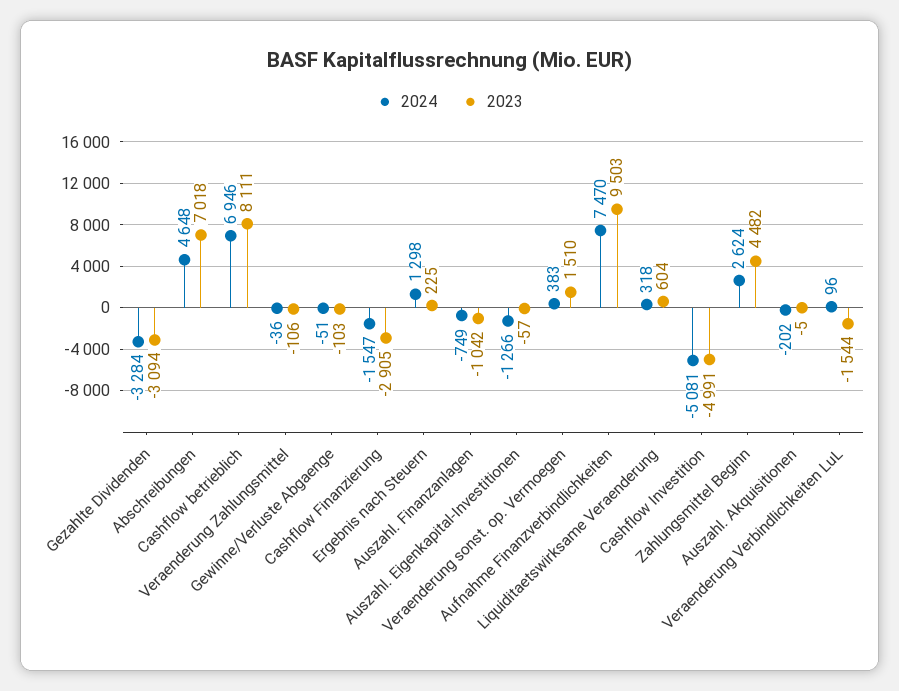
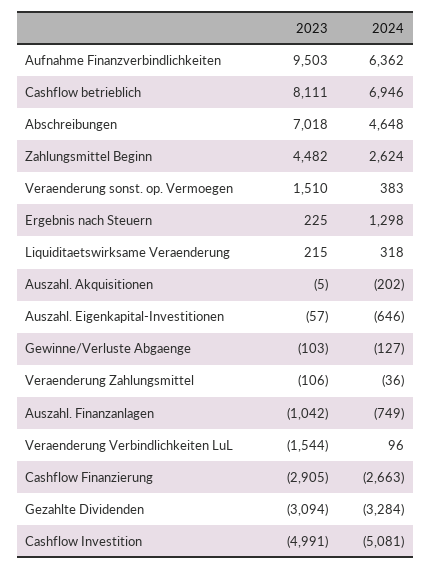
  {
    "2024": {
      "Gezahlte Dividenden": -3284,
      "Abschreibungen": 4648,
      "Cashflow betrieblich": 6946,
      "Veraenderung Zahlungsmittel": -36,
-     "Gewinne/Verluste Abgaenge": -51,
+     "Gewinne/Verluste Abgaenge": -127,
-     "Cashflow Finanzierung": -1547,
+     "Cashflow Finanzierung": -2663,
      "Ergebnis nach Steuern": 1298,
      "Auszahl. Finanzanlagen": -749,
-     "Auszahl. Eigenkapital-Investitionen": -1266,
+     "Auszahl. Eigenkapital-Investitionen": -646,
      "Veraenderung sonst. op. Vermoegen": 383,
-     "Aufnahme Finanzverbindlichkeiten": 7470,
+     "Aufnahme Finanzverbindlichkeiten": 6362,
      "Liquiditaetswirksame Veraenderung": 318,
      "Cashflow Investition": -5081,
      "Zahlungsmittel Beginn": 2624,
      "Auszahl. Akquisitionen": -202,
      "Veraenderung Verbindlichkeiten LuL": 96
    },
    "2023": {
      "Gezahlte Dividenden": -3094,
      "Abschreibungen": 7018,
      "Cashflow betrieblich": 8111,
      "Veraenderung Zahlungsmittel": -106,
      "Gewinne/Verluste Abgaenge": -103,
      "Cashflow Finanzierung": -2905,
      "Ergebnis nach Steuern": 225,
      "Auszahl. Finanzanlagen": -1042,
      "Auszahl. Eigenkapital-Investitionen": -57,
      "Veraenderung sonst. op. Vermoegen": 1510,
      "Aufnahme Finanzverbindlichkeiten": 9503,
-     "Liquiditaetswirksame Veraenderung": 604,
+     "Liquiditaetswirksame Veraenderung": 215,
      "Cashflow Investition": -4991,
      "Zahlungsmittel Beginn": 4482,
      "Auszahl. Akquisitionen": -5,
      "Veraenderung Verbindlichkeiten LuL": -1544
    }
  }

